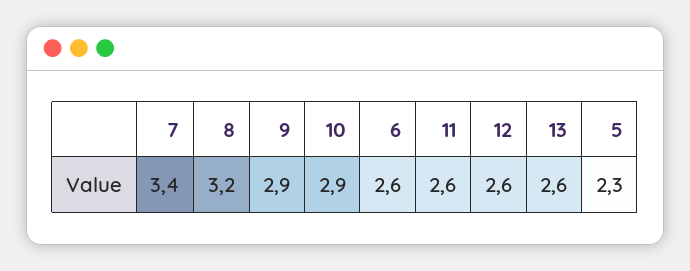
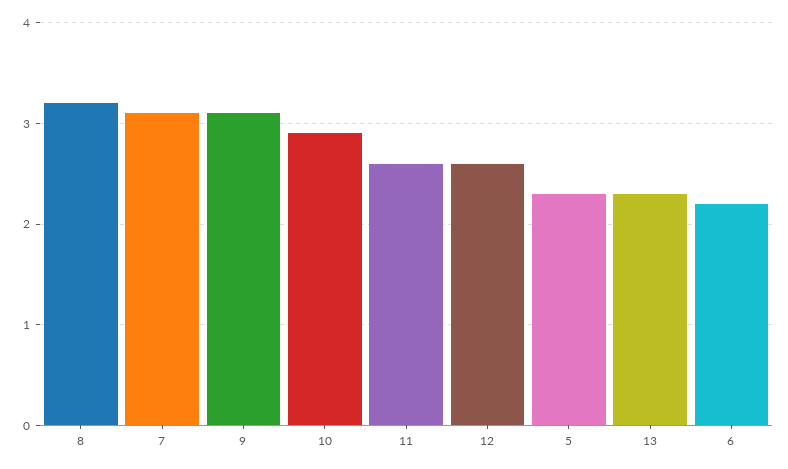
  {
-   "7": 3.4,
+   "7": 3.1,
    "8": 3.2,
-   "9": 2.9,
+   "9": 3.1,
    "10": 2.9,
-   "6": 2.6,
+   "6": 2.2,
    "11": 2.6,
    "12": 2.6,
-   "13": 2.6,
+   "13": 2.3,
    "5": 2.3
  }

